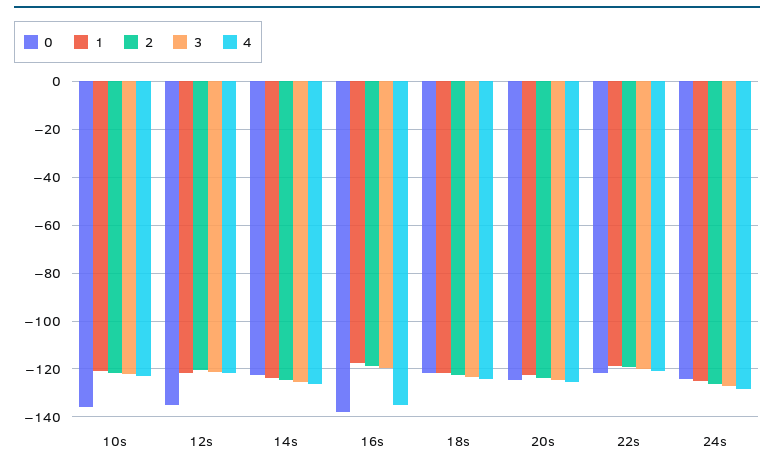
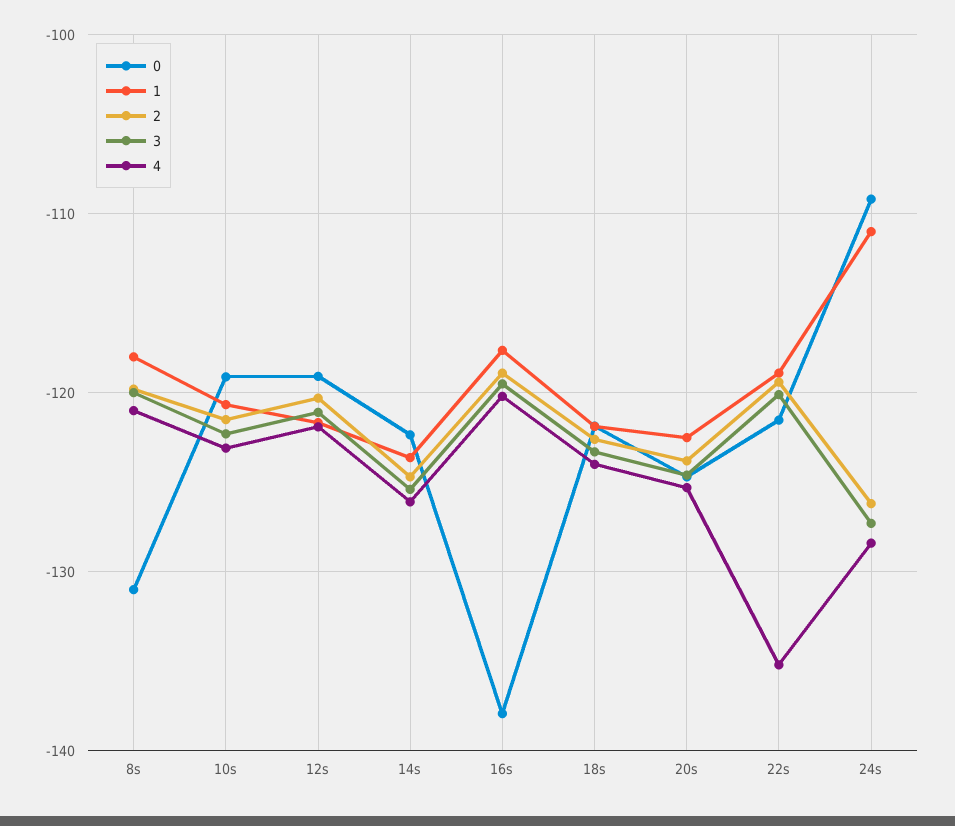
  {
    "0": {
-     "10s": -135,
+     "10s": -119,
-     "12s": -135,
+     "12s": -119,
      "14s": -122,
      "16s": -138,
      "18s": -122,
      "20s": -125,
      "22s": -122,
-     "24s": -125
+     "24s": -109,
+     "8s": -131
    },
    "1": {
      "10s": -121,
      "12s": -122,
      "14s": -124,
      "16s": -118,
      "18s": -122,
      "20s": -123,
      "22s": -119,
-     "24s": -125
+     "24s": -111,
+     "8s": -118
    },
    "2": {
      "10s": -122,
      "12s": -120,
      "14s": -125,
      "16s": -119,
      "18s": -123,
      "20s": -124,
      "22s": -119,
-     "24s": -126
+     "24s": -126,
+     "8s": -120
    },
    "3": {
      "10s": -122,
      "12s": -121,
      "14s": -125,
      "16s": -120,
      "18s": -123,
      "20s": -125,
      "22s": -120,
-     "24s": -127
+     "24s": -127,
+     "8s": -120
    },
    "4": {
      "10s": -123,
      "12s": -122,
      "14s": -126,
-     "16s": -135,
+     "16s": -120,
      "18s": -124,
      "20s": -125,
-     "22s": -120,
+     "22s": -135,
-     "24s": -128
+     "24s": -128,
+     "8s": -121
    }
  }

